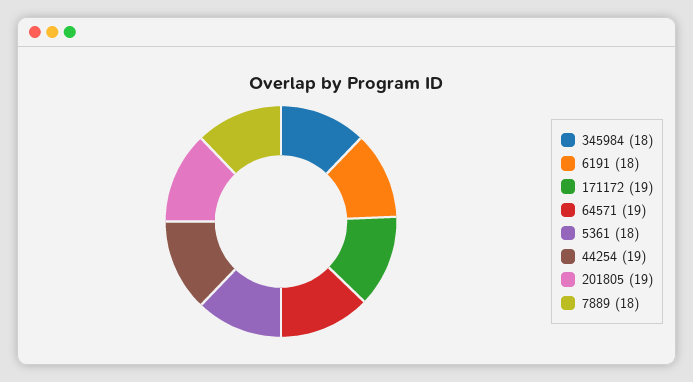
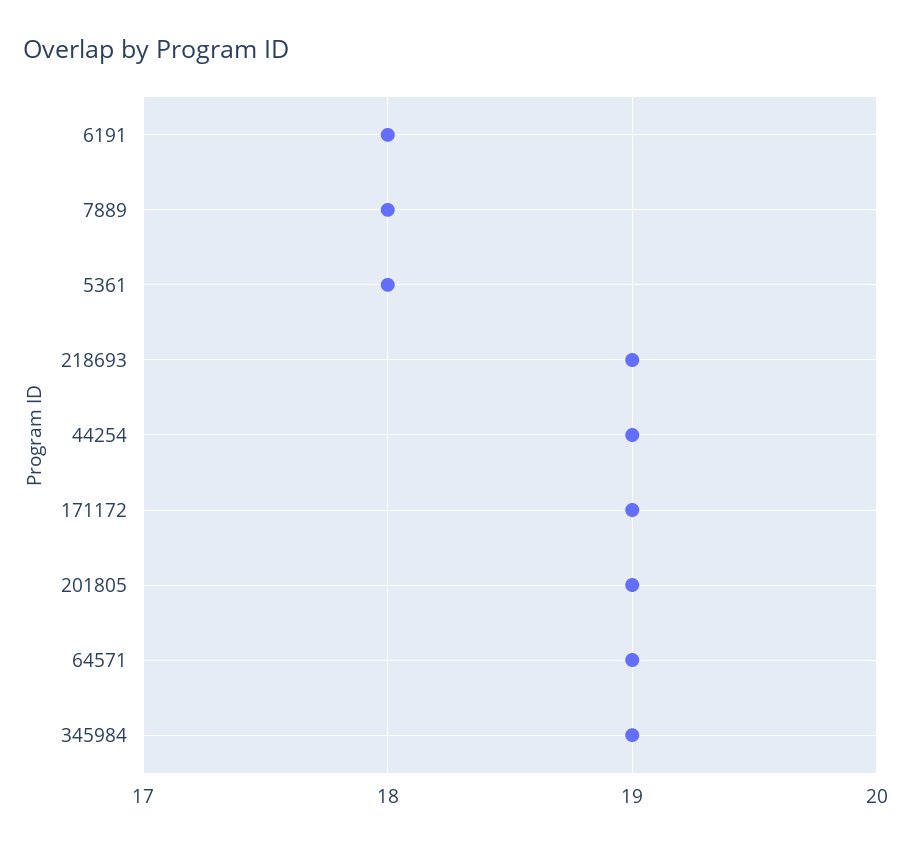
  {
-   "345984": 18,
+   "345984": 19,
    "6191": 18,
    "171172": 19,
    "64571": 19,
    "5361": 18,
    "44254": 19,
    "201805": 19,
-   "7889": 18
+   "7889": 18,
+   "218693": 19
  }

